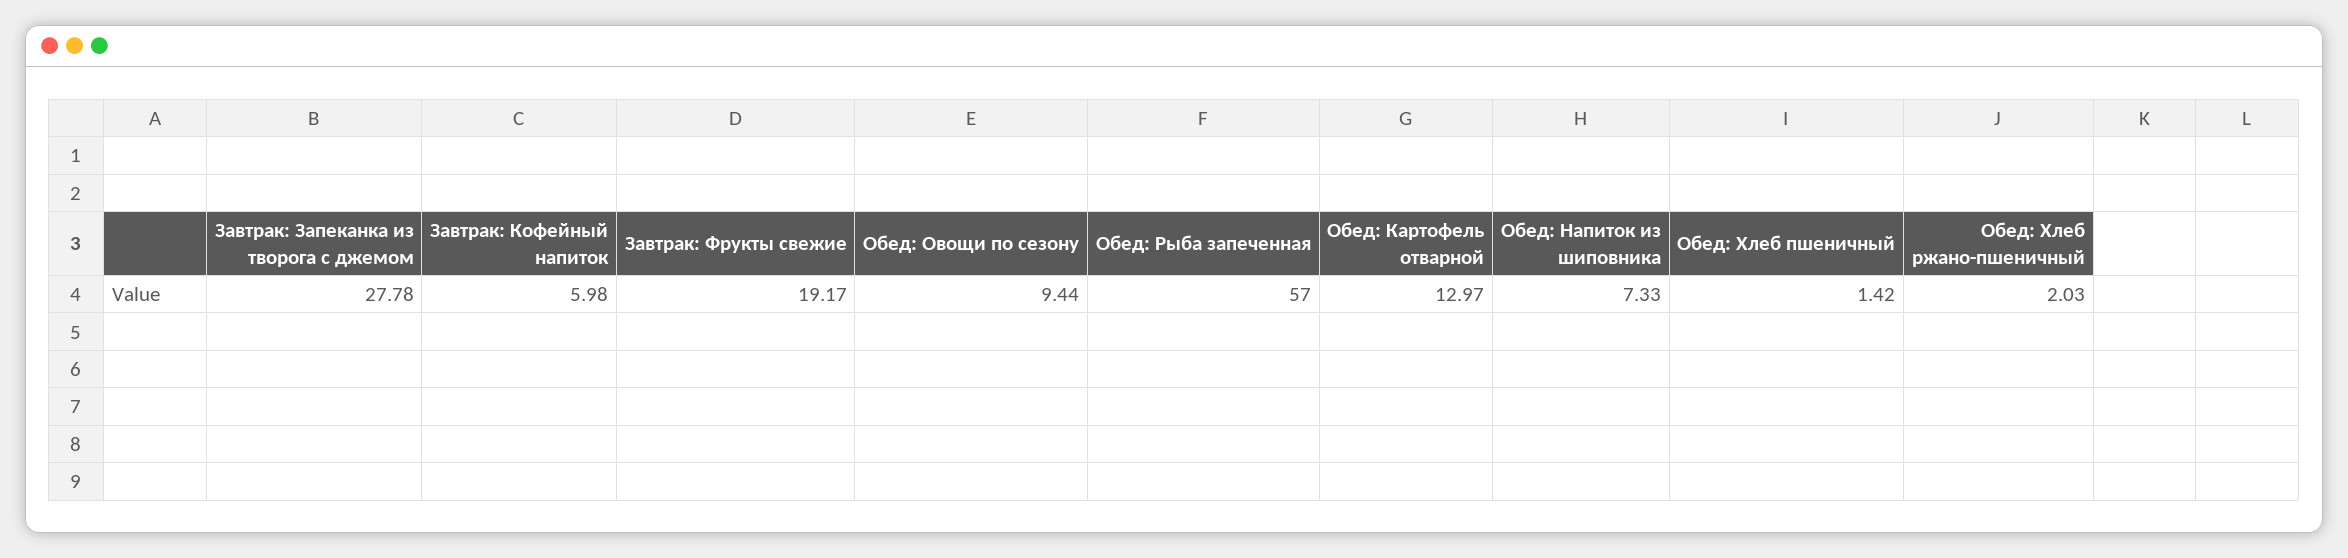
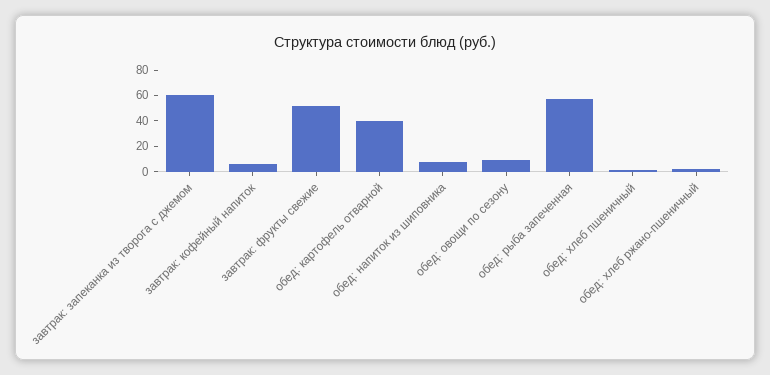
  {
-   "Завтрак: Запеканка из творога с джемом": 27.78,
+   "Завтрак: Запеканка из творога с джемом": 60,
    "Завтрак: Кофейный напиток": 5.98,
-   "Завтрак: Фрукты свежие": 19.17,
+   "Завтрак: Фрукты свежие": 50,
    "Обед: Овощи по сезону": 9.44,
    "Обед: Рыба запеченная": 57,
-   "Обед: Картофель отварной": 12.97,
+   "Обед: Картофель отварной": 40,
    "Обед: Напиток из шиповника": 7.33,
    "Обед: Хлеб пшеничный": 1.42,
    "Обед: Хлеб ржано-пшеничный": 2.03
  }

